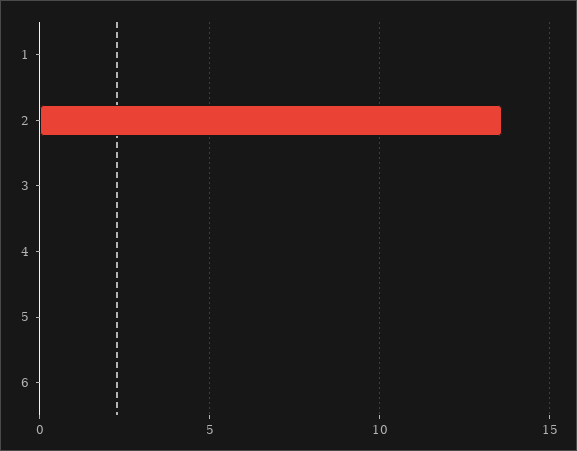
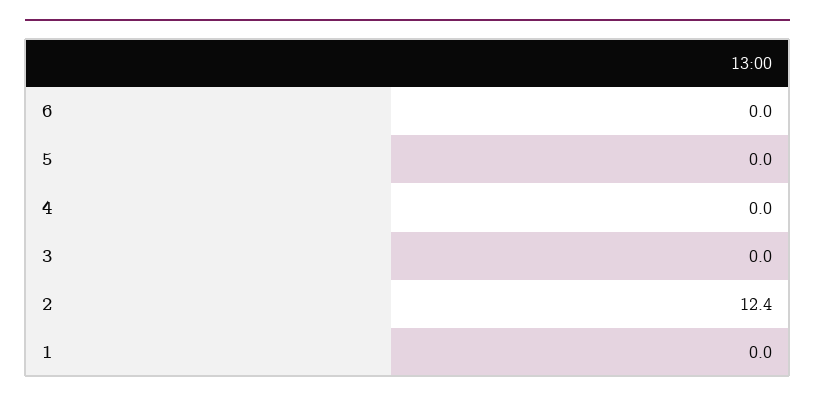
  {
    "1": 0,
-   "2": 13.5,
+   "2": 12.4,
    "3": 0,
    "4": 0,
    "5": 0,
    "6": 0
  }

